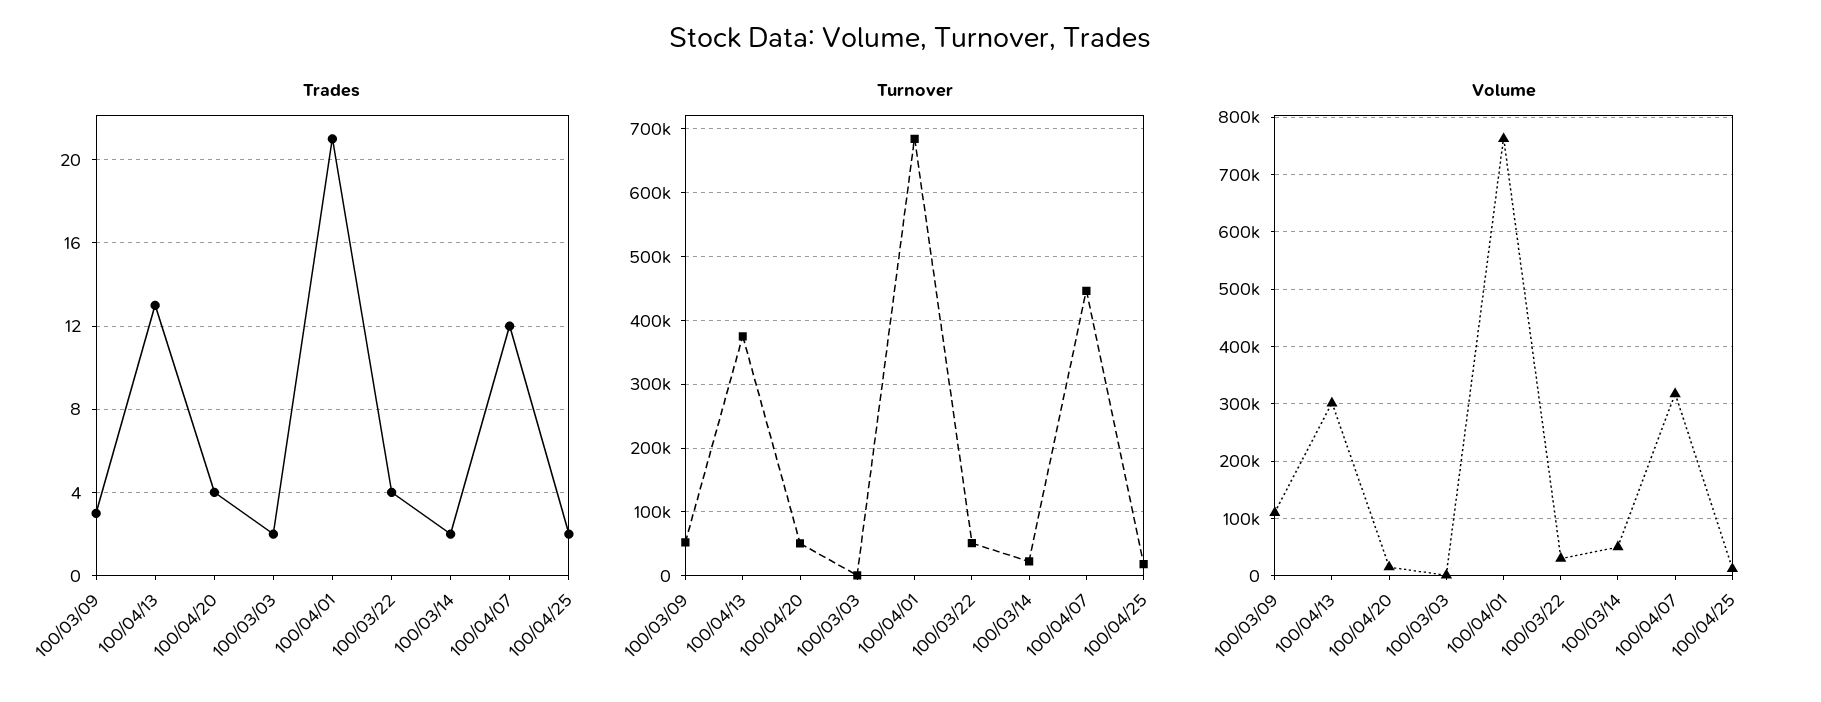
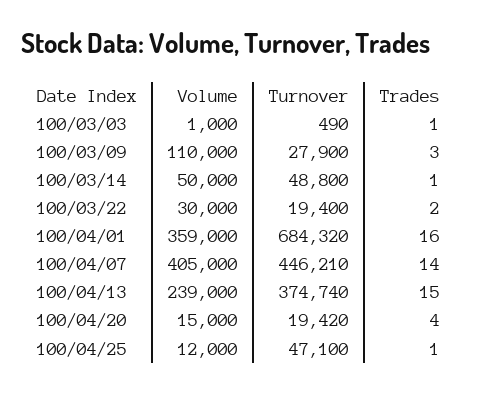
  {
    "Trades": {
      "100/03/09": 3,
-     "100/04/13": 13,
+     "100/04/13": 15,
      "100/04/20": 4,
-     "100/03/03": 2,
+     "100/03/03": 1,
-     "100/04/01": 21,
+     "100/04/01": 16,
-     "100/03/22": 4,
+     "100/03/22": 2,
-     "100/03/14": 2,
+     "100/03/14": 1,
-     "100/04/07": 12,
+     "100/04/07": 14,
-     "100/04/25": 2
+     "100/04/25": 1
    },
    "Turnover": {
-     "100/03/09": 50000,
+     "100/03/09": 27900,
      "100/04/13": 374740,
-     "100/04/20": 50000,
+     "100/04/20": 19420,
      "100/03/03": 490,
      "100/04/01": 684320,
-     "100/03/22": 50000,
+     "100/03/22": 19400,
-     "100/03/14": 20000,
+     "100/03/14": 48800,
      "100/04/07": 446210,
-     "100/04/25": 20000
+     "100/04/25": 47100
    },
    "Volume": {
      "100/03/09": 110000,
-     "100/04/13": 300000,
+     "100/04/13": 239000,
      "100/04/20": 15000,
      "100/03/03": 1000,
-     "100/04/01": 760000,
+     "100/04/01": 359000,
      "100/03/22": 30000,
      "100/03/14": 50000,
-     "100/04/07": 320000,
+     "100/04/07": 405000,
      "100/04/25": 12000
    }
  }

